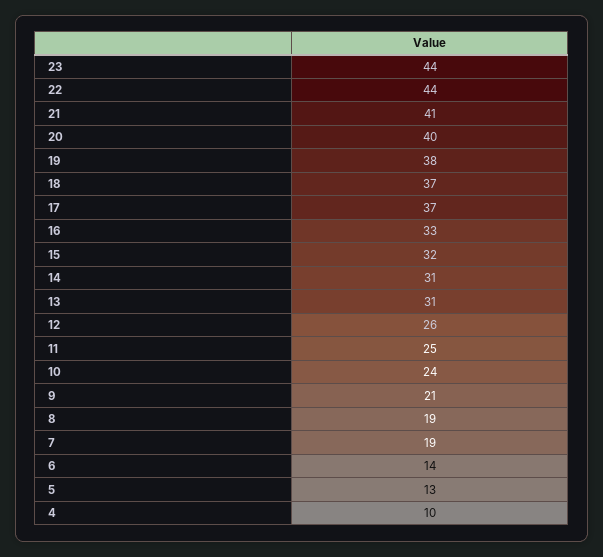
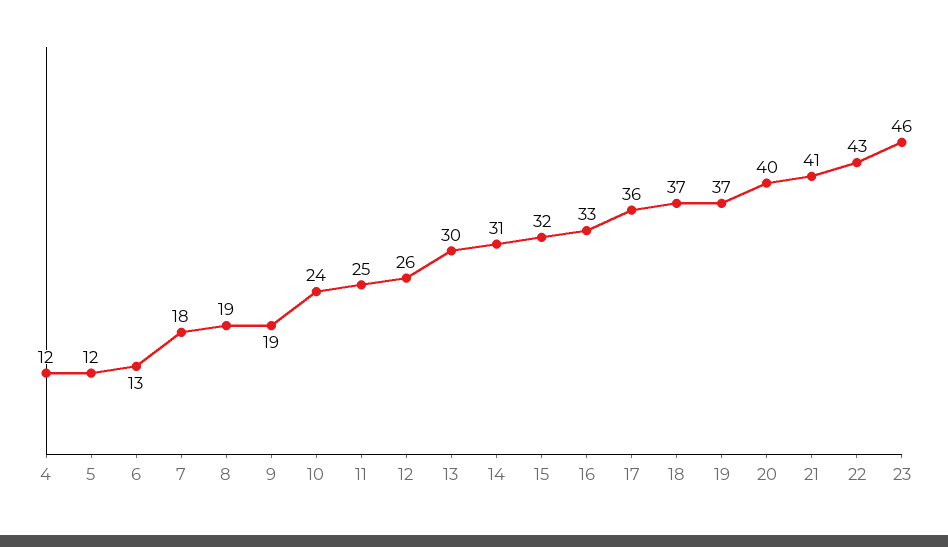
  {
-   "23": 44,
+   "23": 46,
-   "22": 44,
+   "22": 43,
    "21": 41,
    "20": 40,
-   "19": 38,
+   "19": 37,
    "18": 37,
-   "17": 37,
+   "17": 36,
    "16": 33,
    "15": 32,
    "14": 31,
-   "13": 31,
+   "13": 30,
    "12": 26,
    "11": 25,
    "10": 24,
-   "9": 21,
+   "9": 19,
    "8": 19,
-   "7": 19,
+   "7": 18,
-   "6": 14,
+   "6": 13,
-   "5": 13,
+   "5": 12,
-   "4": 10
+   "4": 12
  }

